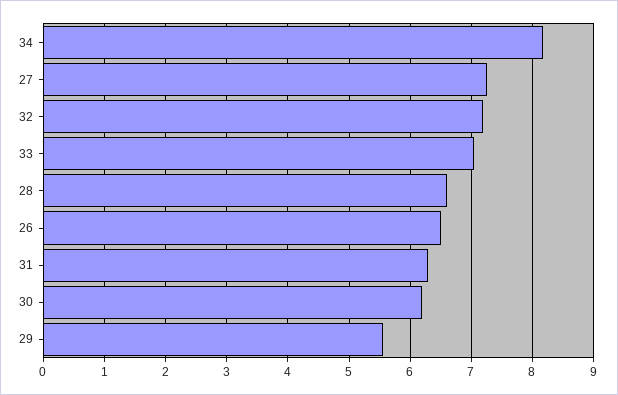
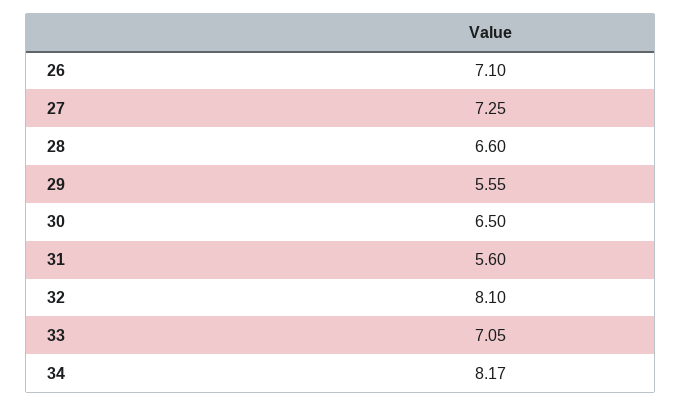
  {
    "34": 8.17,
    "27": 7.25,
-   "32": 7.2,
+   "32": 8.1,
    "33": 7.05,
    "28": 6.6,
-   "26": 6.5,
+   "26": 7.1,
-   "31": 6.3,
+   "31": 5.6,
-   "30": 6.2,
+   "30": 6.5,
    "29": 5.55
  }

